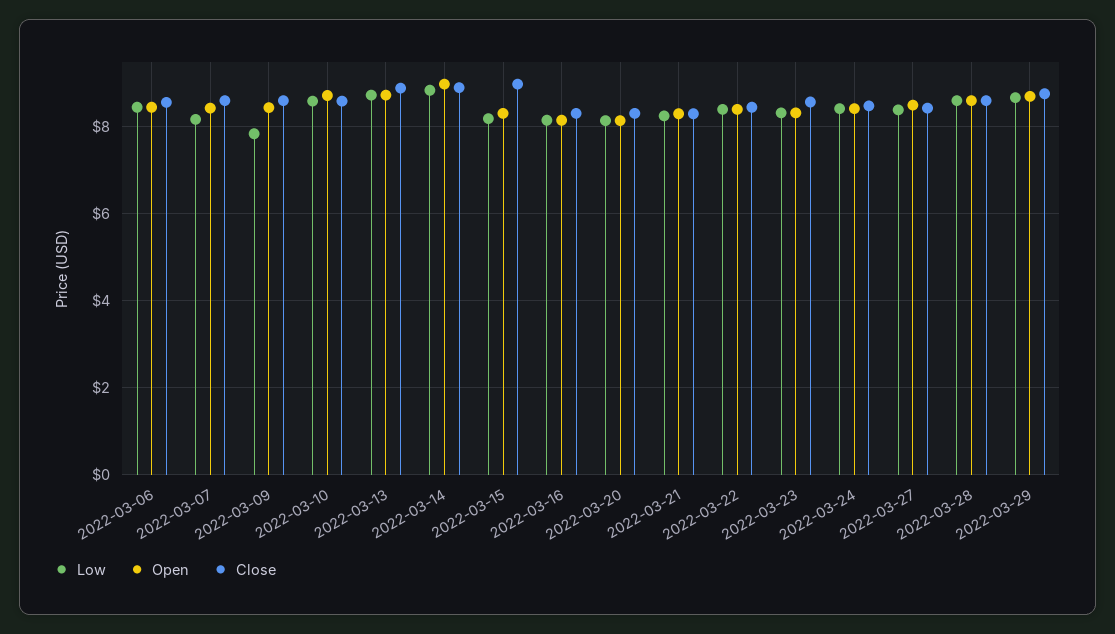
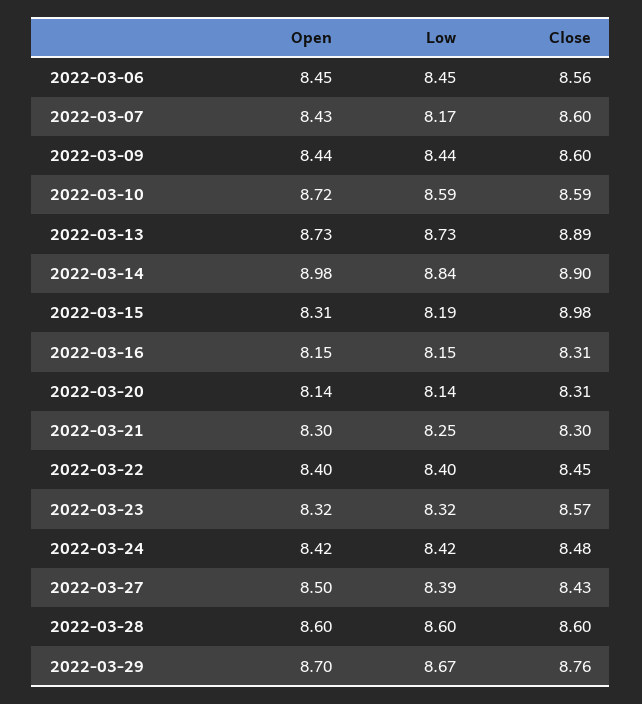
  {
    "Low": {
      "2022-03-06": 8.45,
      "2022-03-07": 8.17,
-     "2022-03-09": 7.8,
+     "2022-03-09": 8.44,
      "2022-03-10": 8.59,
      "2022-03-13": 8.73,
      "2022-03-14": 8.84,
      "2022-03-15": 8.19,
      "2022-03-16": 8.15,
      "2022-03-20": 8.14,
      "2022-03-21": 8.25,
      "2022-03-22": 8.4,
      "2022-03-23": 8.32,
      "2022-03-24": 8.42,
      "2022-03-27": 8.39,
      "2022-03-28": 8.6,
      "2022-03-29": 8.67
    },
    "Open": {
      "2022-03-06": 8.45,
      "2022-03-07": 8.43,
      "2022-03-09": 8.44,
      "2022-03-10": 8.72,
      "2022-03-13": 8.73,
      "2022-03-14": 8.98,
      "2022-03-15": 8.31,
      "2022-03-16": 8.15,
      "2022-03-20": 8.14,
      "2022-03-21": 8.3,
      "2022-03-22": 8.4,
      "2022-03-23": 8.32,
      "2022-03-24": 8.42,
      "2022-03-27": 8.5,
      "2022-03-28": 8.6,
      "2022-03-29": 8.7
    },
    "Close": {
      "2022-03-06": 8.56,
      "2022-03-07": 8.6,
      "2022-03-09": 8.6,
      "2022-03-10": 8.59,
      "2022-03-13": 8.89,
      "2022-03-14": 8.9,
      "2022-03-15": 8.98,
      "2022-03-16": 8.31,
      "2022-03-20": 8.31,
      "2022-03-21": 8.3,
      "2022-03-22": 8.45,
      "2022-03-23": 8.57,
      "2022-03-24": 8.48,
      "2022-03-27": 8.43,
      "2022-03-28": 8.6,
      "2022-03-29": 8.76
    }
  }

